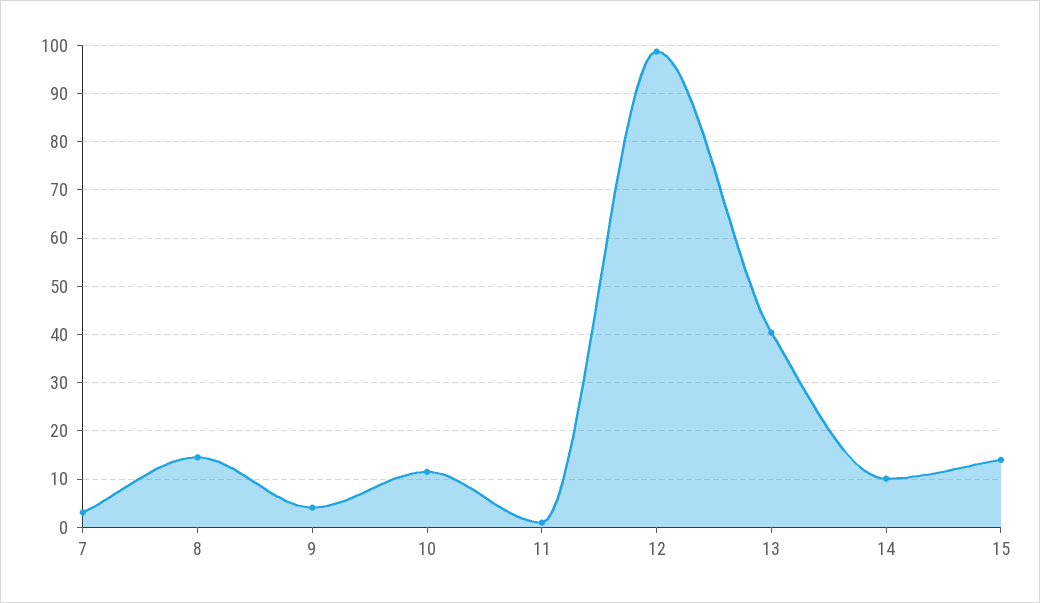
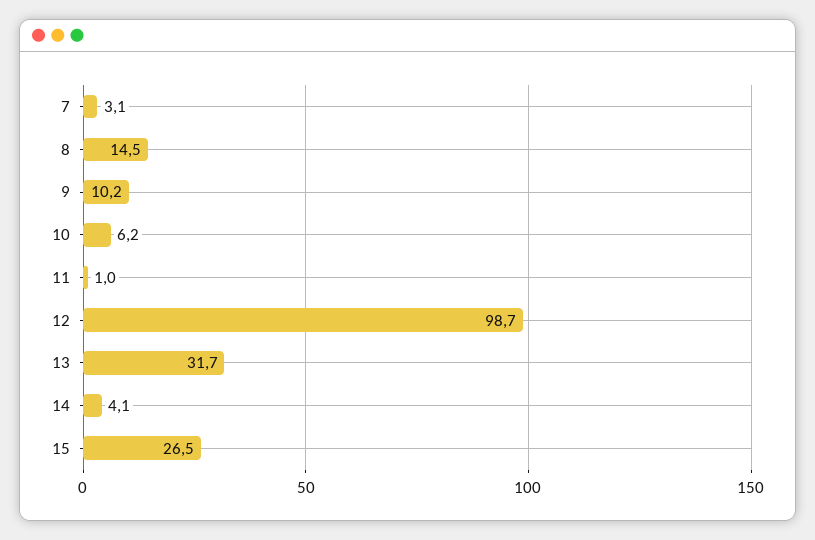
  {
    "7": 3.1,
    "8": 14.5,
-   "9": 4,
+   "9": 10.2,
-   "10": 12,
+   "10": 6.2,
    "11": 1,
    "12": 98.7,
-   "13": 40,
+   "13": 31.7,
-   "14": 10,
+   "14": 4.1,
-   "15": 14
+   "15": 26.5
  }

